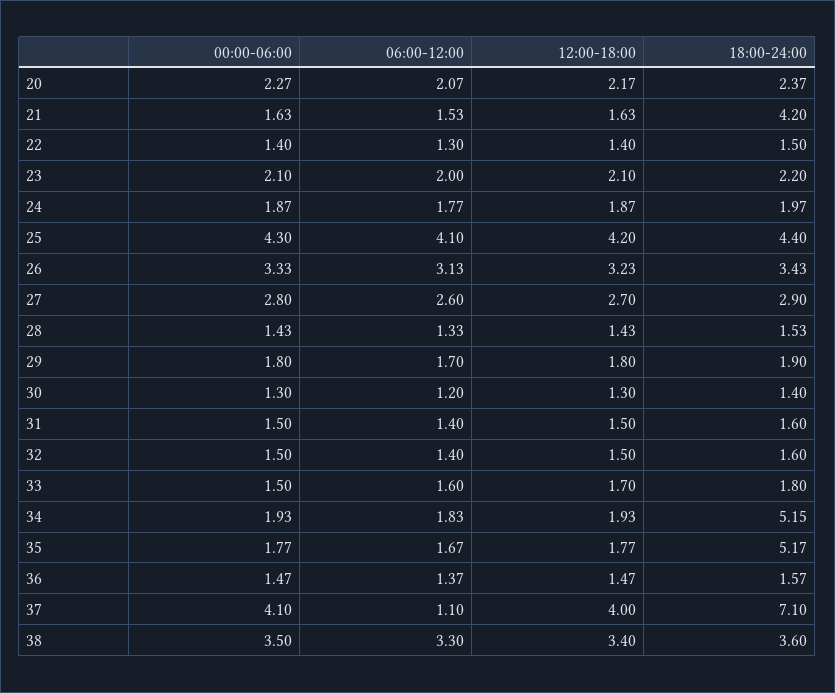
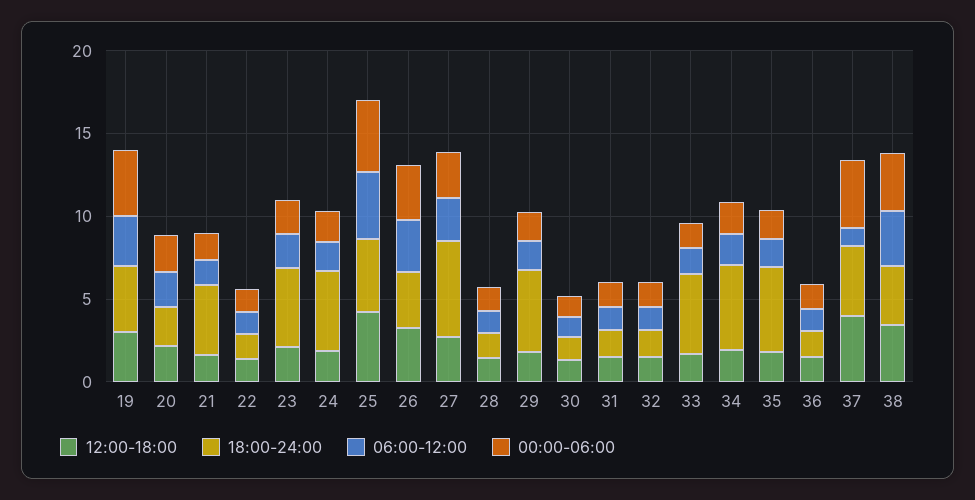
  {
    "00:00-06:00": {
      "20": 2.27,
      "21": 1.63,
      "22": 1.4,
      "23": 2.1,
      "24": 1.87,
      "25": 4.3,
      "26": 3.33,
      "27": 2.8,
      "28": 1.43,
      "29": 1.8,
      "30": 1.3,
      "31": 1.5,
      "32": 1.5,
      "33": 1.5,
      "34": 1.93,
      "35": 1.77,
      "36": 1.47,
      "37": 4.1,
-     "38": 3.5
+     "38": 3.5,
+     "19": 4
    },
    "06:00-12:00": {
      "20": 2.07,
      "21": 1.53,
      "22": 1.3,
      "23": 2,
      "24": 1.77,
      "25": 4.1,
      "26": 3.13,
      "27": 2.6,
      "28": 1.33,
      "29": 1.7,
      "30": 1.2,
      "31": 1.4,
      "32": 1.4,
      "33": 1.6,
      "34": 1.83,
      "35": 1.67,
      "36": 1.37,
      "37": 1.1,
-     "38": 3.3
+     "38": 3.3,
+     "19": 3
    },
    "12:00-18:00": {
      "20": 2.17,
      "21": 1.63,
      "22": 1.4,
      "23": 2.1,
      "24": 1.87,
      "25": 4.2,
      "26": 3.23,
      "27": 2.7,
      "28": 1.43,
      "29": 1.8,
      "30": 1.3,
      "31": 1.5,
      "32": 1.5,
      "33": 1.7,
      "34": 1.93,
      "35": 1.77,
      "36": 1.47,
      "37": 4,
-     "38": 3.4
+     "38": 3.4,
+     "19": 3
    },
    "18:00-24:00": {
      "20": 2.37,
      "21": 4.2,
      "22": 1.5,
-     "23": 2.2,
+     "23": 5,
-     "24": 1.97,
+     "24": 5,
      "25": 4.4,
      "26": 3.43,
-     "27": 2.9,
+     "27": 6,
      "28": 1.53,
-     "29": 1.9,
+     "29": 5,
      "30": 1.4,
      "31": 1.6,
      "32": 1.6,
-     "33": 1.8,
+     "33": 5,
      "34": 5.15,
      "35": 5.17,
      "36": 1.57,
-     "37": 7.1,
+     "37": 4,
-     "38": 3.6
+     "38": 3.6,
+     "19": 4
    }
  }

